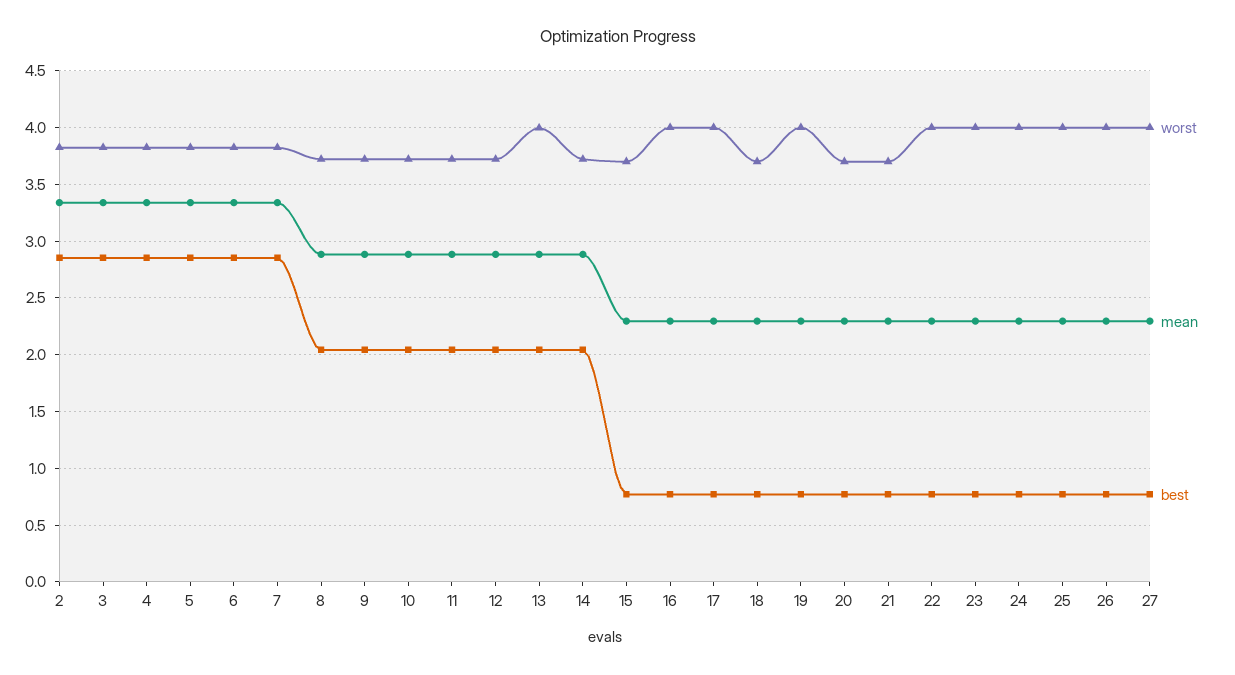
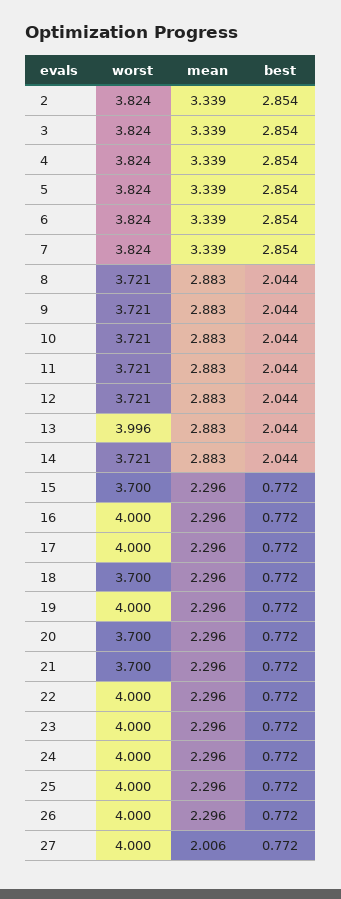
  {
    "worst": {
      "2": 3.824,
      "3": 3.824,
      "4": 3.824,
      "5": 3.824,
      "6": 3.824,
      "7": 3.824,
      "8": 3.721,
      "9": 3.721,
      "10": 3.721,
      "11": 3.721,
      "12": 3.721,
      "13": 3.996,
      "14": 3.721,
      "15": 3.7,
      "16": 4,
      "17": 4,
      "18": 3.7,
      "19": 4,
      "20": 3.7,
      "21": 3.7,
      "22": 4,
      "23": 4,
      "24": 4,
      "25": 4,
      "26": 4,
      "27": 4
    },
    "mean": {
      "2": 3.339,
      "3": 3.339,
      "4": 3.339,
      "5": 3.339,
      "6": 3.339,
      "7": 3.339,
      "8": 2.883,
      "9": 2.883,
      "10": 2.883,
      "11": 2.883,
      "12": 2.883,
      "13": 2.883,
      "14": 2.883,
      "15": 2.296,
      "16": 2.296,
      "17": 2.296,
      "18": 2.296,
      "19": 2.296,
      "20": 2.296,
      "21": 2.296,
      "22": 2.296,
      "23": 2.296,
      "24": 2.296,
      "25": 2.296,
      "26": 2.296,
-     "27": 2.3
+     "27": 2.006
    },
    "best": {
      "2": 2.854,
      "3": 2.854,
      "4": 2.854,
      "5": 2.854,
      "6": 2.854,
      "7": 2.854,
      "8": 2.044,
      "9": 2.044,
      "10": 2.044,
      "11": 2.044,
      "12": 2.044,
      "13": 2.044,
      "14": 2.044,
      "15": 0.772,
      "16": 0.772,
      "17": 0.772,
      "18": 0.772,
      "19": 0.772,
      "20": 0.772,
      "21": 0.772,
      "22": 0.772,
      "23": 0.772,
      "24": 0.772,
      "25": 0.772,
      "26": 0.772,
      "27": 0.772
    }
  }

